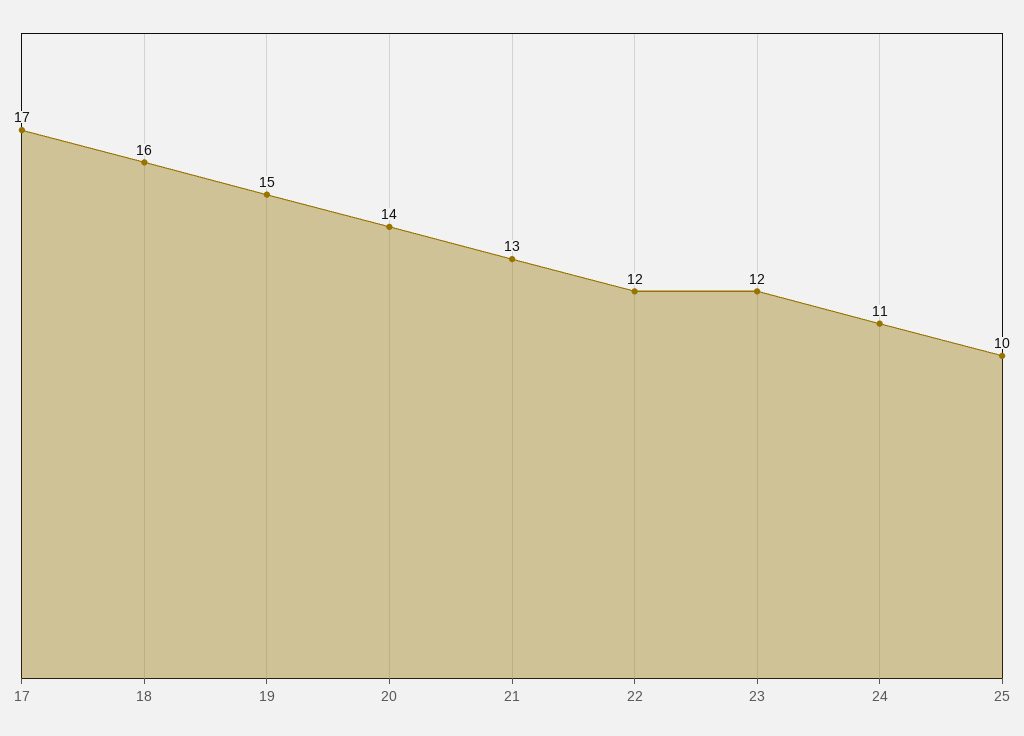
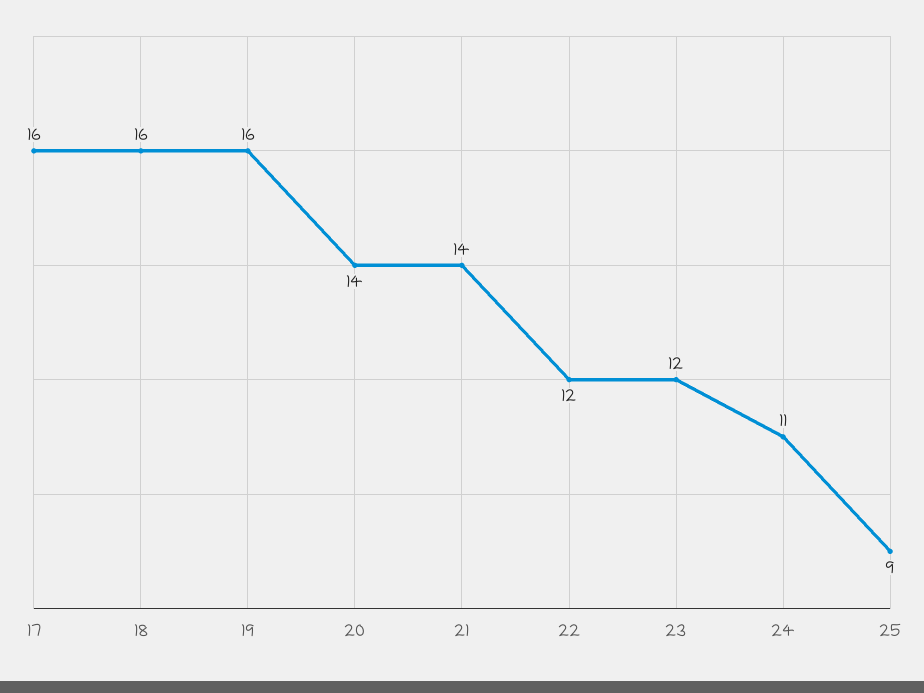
  {
-   "17": 17,
+   "17": 16,
    "18": 16,
-   "19": 15,
+   "19": 16,
    "20": 14,
-   "21": 13,
+   "21": 14,
    "22": 12,
    "23": 12,
    "24": 11,
-   "25": 10
+   "25": 9
  }

